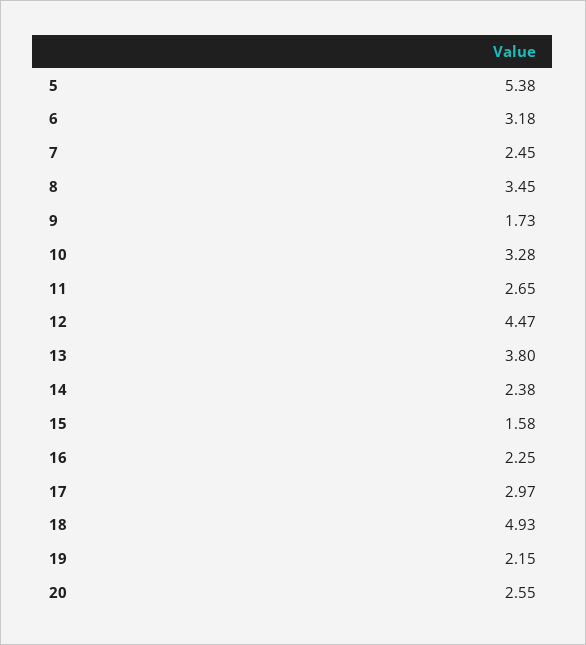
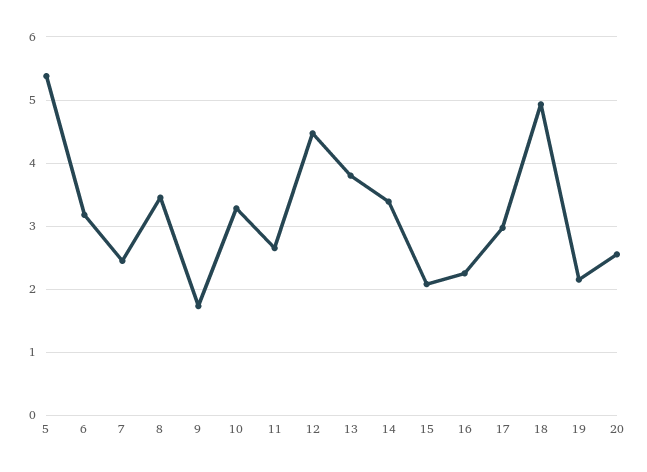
  {
    "5": 5.38,
    "6": 3.18,
    "7": 2.45,
    "8": 3.45,
    "9": 1.73,
    "10": 3.28,
    "11": 2.65,
    "12": 4.47,
    "13": 3.8,
-   "14": 2.38,
+   "14": 3.4,
-   "15": 1.58,
+   "15": 2.1,
    "16": 2.25,
    "17": 2.97,
    "18": 4.93,
    "19": 2.15,
    "20": 2.55
  }

